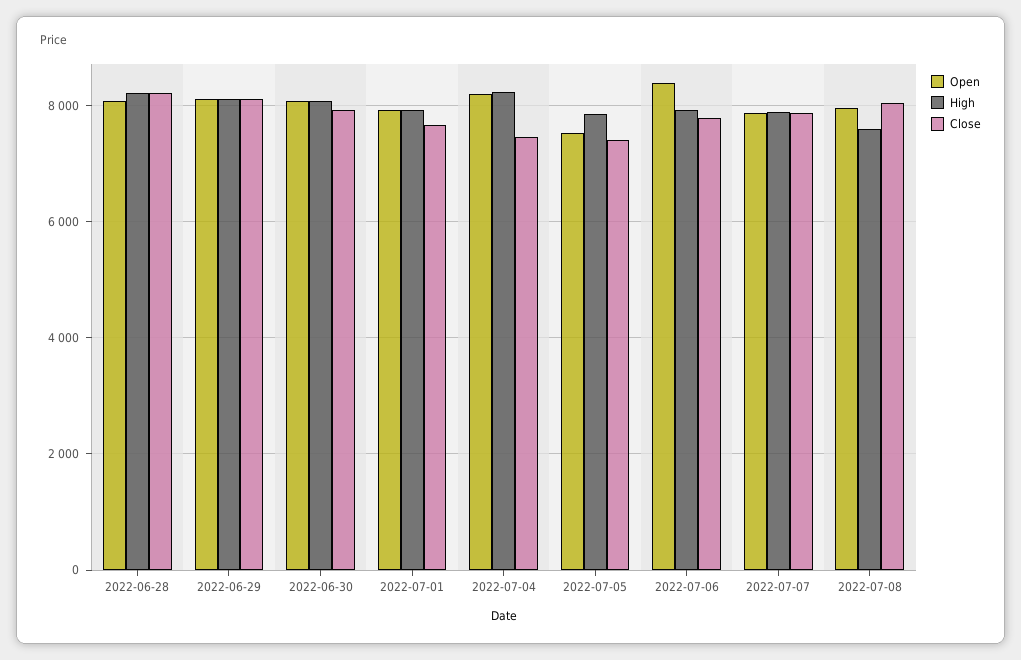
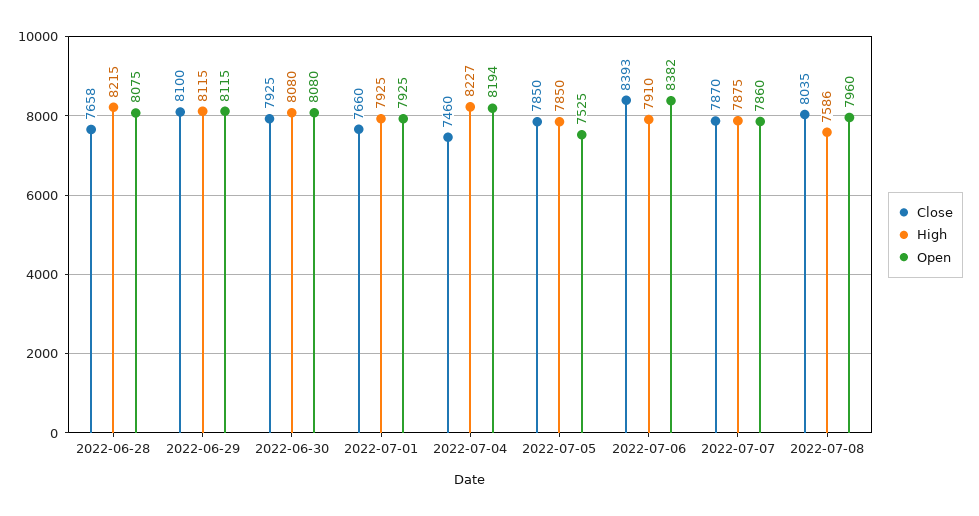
  {
    "Open": {
      "2022-06-28": 8075,
      "2022-06-29": 8115,
      "2022-06-30": 8080,
      "2022-07-01": 7925,
      "2022-07-04": 8194,
      "2022-07-05": 7525,
      "2022-07-06": 8382,
      "2022-07-07": 7860,
      "2022-07-08": 7960
    },
    "High": {
      "2022-06-28": 8215,
      "2022-06-29": 8115,
      "2022-06-30": 8080,
      "2022-07-01": 7925,
      "2022-07-04": 8227,
      "2022-07-05": 7850,
      "2022-07-06": 7910,
      "2022-07-07": 7875,
      "2022-07-08": 7586
    },
    "Close": {
-     "2022-06-28": 8200,
+     "2022-06-28": 7658,
      "2022-06-29": 8100,
      "2022-06-30": 7925,
      "2022-07-01": 7660,
      "2022-07-04": 7460,
-     "2022-07-05": 7400,
+     "2022-07-05": 7850,
-     "2022-07-06": 7800,
+     "2022-07-06": 8393,
      "2022-07-07": 7870,
      "2022-07-08": 8035
    }
  }

